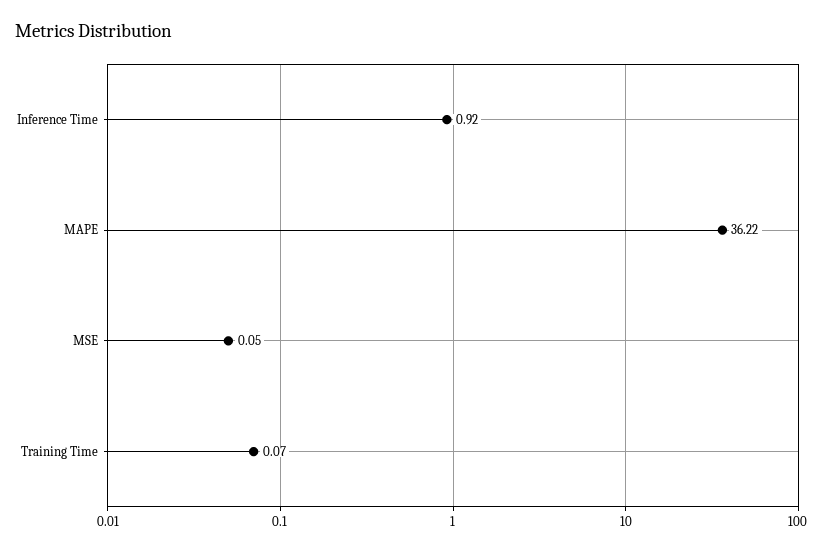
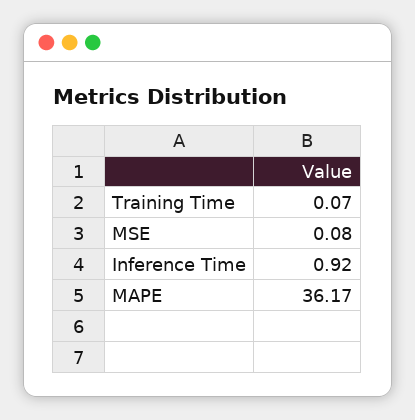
  {
    "Inference Time": 0.92,
-   "MAPE": 36.22,
+   "MAPE": 36.17,
-   "MSE": 0.05,
+   "MSE": 0.08,
    "Training Time": 0.07
  }

